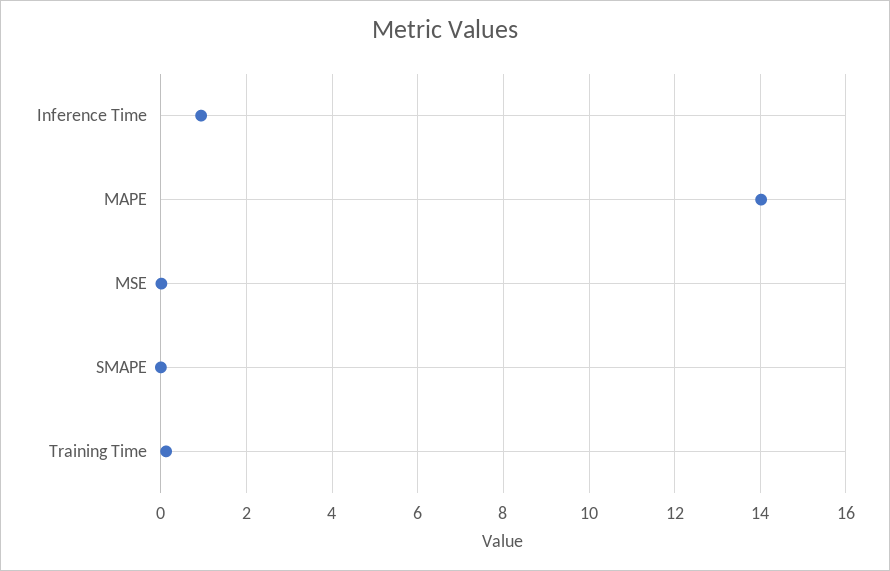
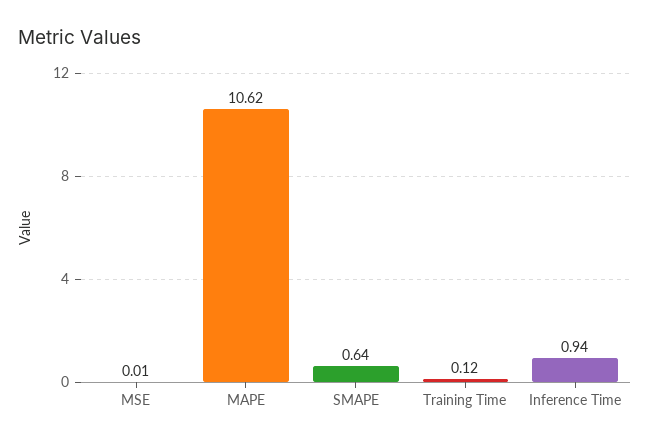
  {
    "Inference Time": 0.94,
-   "MAPE": 14,
+   "MAPE": 10.62,
    "MSE": 0.01,
-   "SMAPE": 0,
+   "SMAPE": 0.64,
    "Training Time": 0.12
  }

